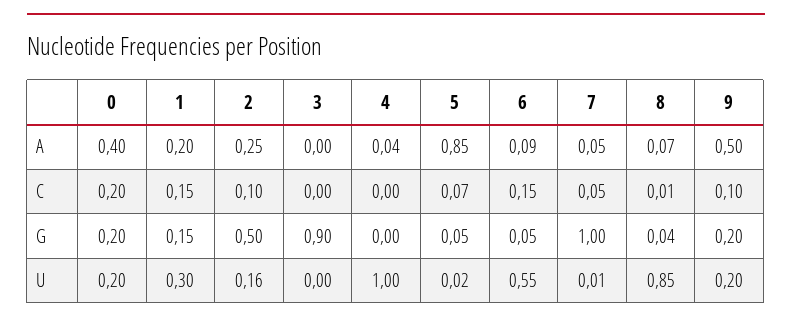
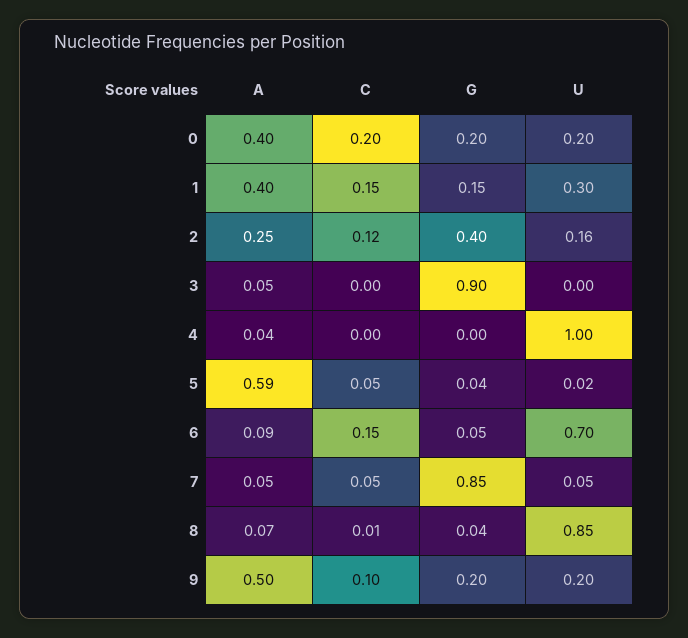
  {
    "0": {
      "A": 0.4,
      "C": 0.2,
      "G": 0.2,
      "U": 0.2
    },
    "1": {
-     "A": 0.2,
+     "A": 0.4,
      "C": 0.15,
      "G": 0.15,
      "U": 0.3
    },
    "2": {
      "A": 0.25,
-     "C": 0.1,
+     "C": 0.12,
-     "G": 0.5,
+     "G": 0.4,
      "U": 0.16
    },
    "3": {
-     "A": 0,
+     "A": 0.05,
      "C": 0,
      "G": 0.9,
      "U": 0
    },
    "4": {
      "A": 0.04,
      "C": 0,
      "G": 0,
      "U": 1
    },
    "5": {
-     "A": 0.85,
+     "A": 0.59,
-     "C": 0.07,
+     "C": 0.05,
-     "G": 0.05,
+     "G": 0.04,
      "U": 0.02
    },
    "6": {
      "A": 0.09,
      "C": 0.15,
      "G": 0.05,
-     "U": 0.55
+     "U": 0.7
    },
    "7": {
      "A": 0.05,
      "C": 0.05,
-     "G": 1,
+     "G": 0.85,
-     "U": 0.01
+     "U": 0.05
    },
    "8": {
      "A": 0.07,
      "C": 0.01,
      "G": 0.04,
      "U": 0.85
    },
    "9": {
      "A": 0.5,
      "C": 0.1,
      "G": 0.2,
      "U": 0.2
    }
  }

